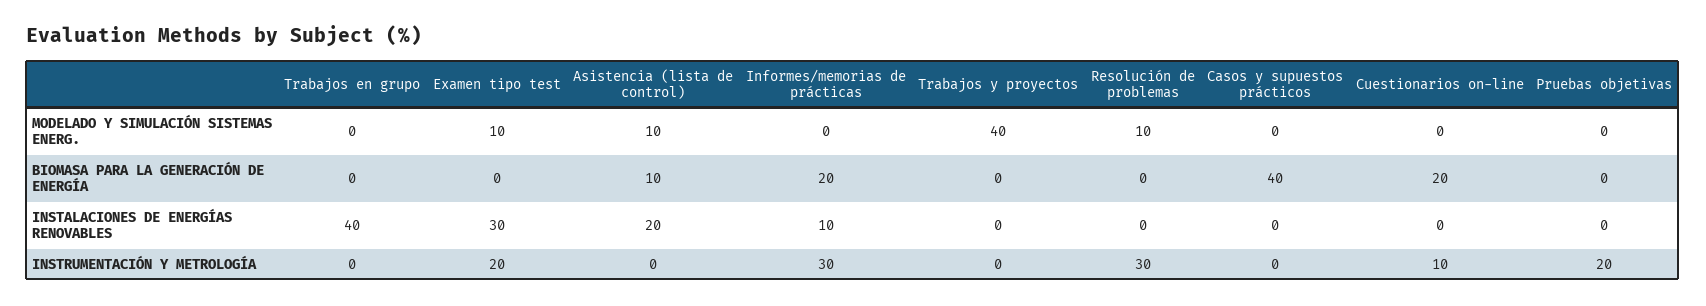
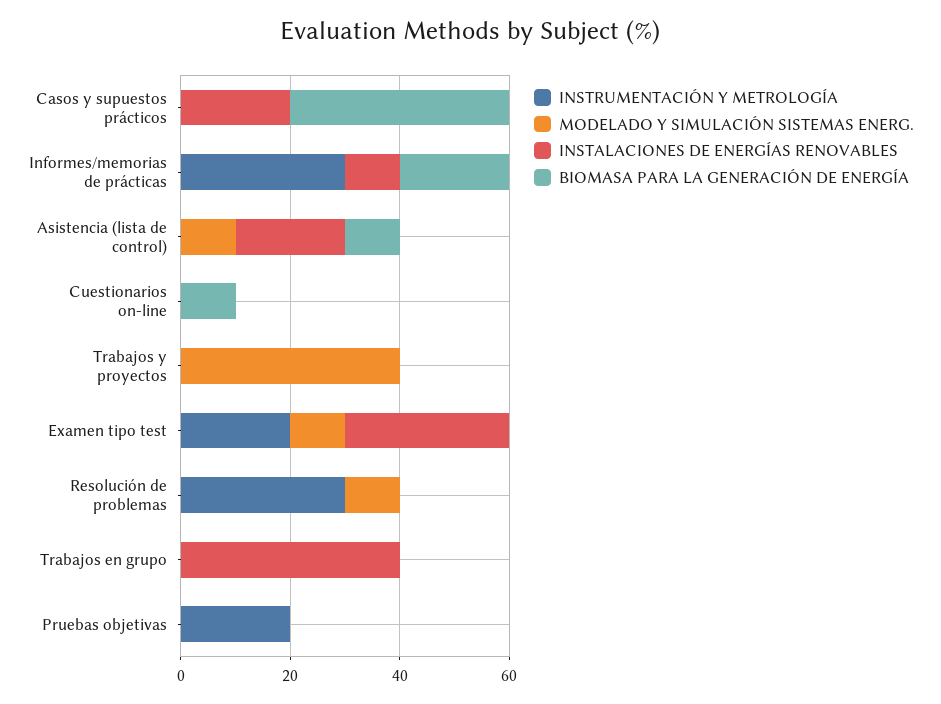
  {
    "MODELADO Y SIMULACIÓN SISTEMAS ENERG.": {
      "Trabajos en grupo": 0,
      "Examen tipo test": 10,
      "Asistencia (lista de control)": 10,
      "Informes/memorias de prácticas": 0,
      "Trabajos y proyectos": 40,
      "Resolución de problemas": 10,
      "Casos y supuestos prácticos": 0,
      "Cuestionarios on-line": 0,
      "Pruebas objetivas": 0
    },
    "BIOMASA PARA LA GENERACIÓN DE ENERGÍA": {
      "Trabajos en grupo": 0,
      "Examen tipo test": 0,
      "Asistencia (lista de control)": 10,
      "Informes/memorias de prácticas": 20,
      "Trabajos y proyectos": 0,
      "Resolución de problemas": 0,
      "Casos y supuestos prácticos": 40,
-     "Cuestionarios on-line": 20,
+     "Cuestionarios on-line": 10,
      "Pruebas objetivas": 0
    },
    "INSTALACIONES DE ENERGÍAS RENOVABLES": {
      "Trabajos en grupo": 40,
      "Examen tipo test": 30,
      "Asistencia (lista de control)": 20,
      "Informes/memorias de prácticas": 10,
      "Trabajos y proyectos": 0,
      "Resolución de problemas": 0,
-     "Casos y supuestos prácticos": 0,
+     "Casos y supuestos prácticos": 20,
      "Cuestionarios on-line": 0,
      "Pruebas objetivas": 0
    },
    "INSTRUMENTACIÓN Y METROLOGÍA": {
      "Trabajos en grupo": 0,
      "Examen tipo test": 20,
      "Asistencia (lista de control)": 0,
      "Informes/memorias de prácticas": 30,
      "Trabajos y proyectos": 0,
      "Resolución de problemas": 30,
      "Casos y supuestos prácticos": 0,
-     "Cuestionarios on-line": 10,
+     "Cuestionarios on-line": 0,
      "Pruebas objetivas": 20
    }
  }

